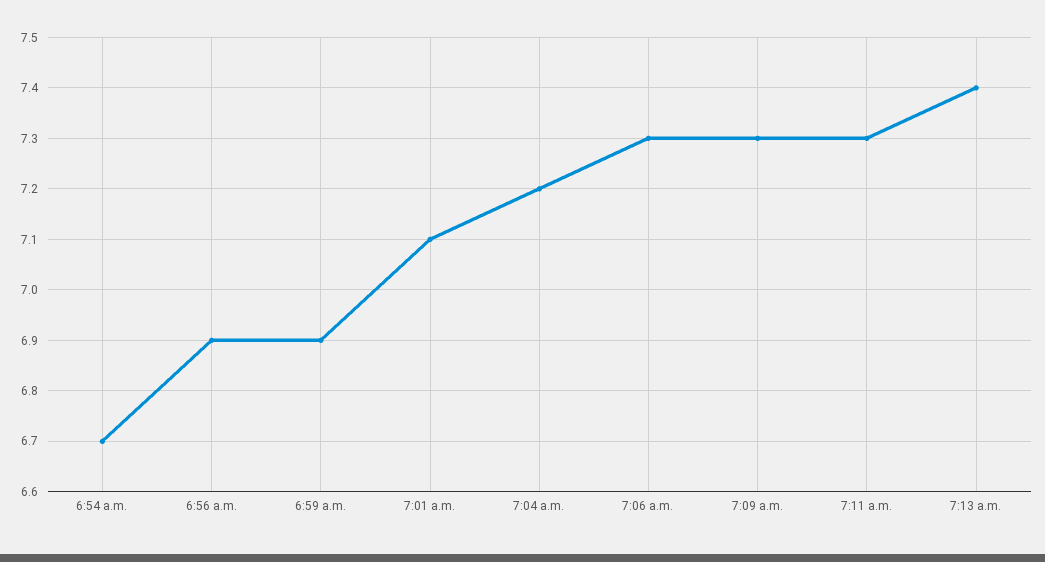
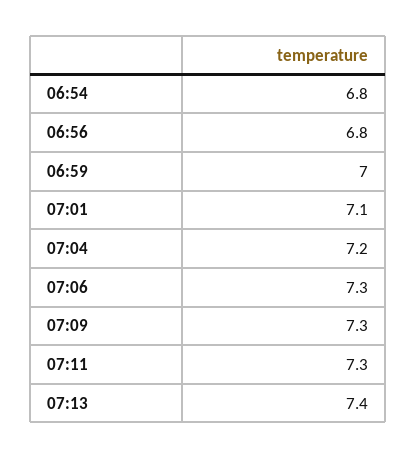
  {
-   "6:54 a.m.": 6.7,
+   "6:54 a.m.": 6.8,
-   "6:56 a.m.": 6.9,
+   "6:56 a.m.": 6.8,
-   "6:59 a.m.": 6.9,
+   "6:59 a.m.": 7,
    "7:01 a.m.": 7.1,
    "7:04 a.m.": 7.2,
    "7:06 a.m.": 7.3,
    "7:09 a.m.": 7.3,
    "7:11 a.m.": 7.3,
    "7:13 a.m.": 7.4
  }

